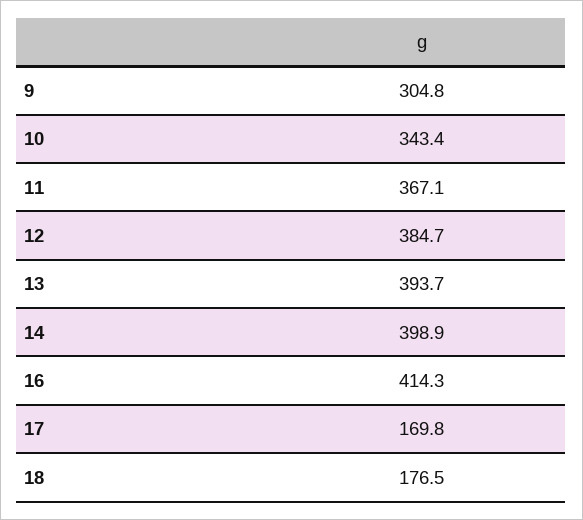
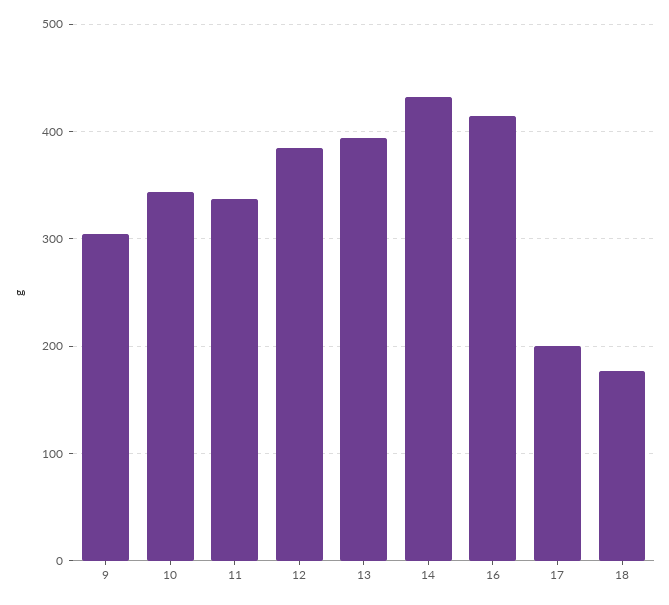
  {
    "9": 304.8,
    "10": 343.4,
-   "11": 367.1,
+   "11": 340,
    "12": 384.7,
    "13": 393.7,
-   "14": 398.9,
+   "14": 430,
    "16": 414.3,
-   "17": 169.8,
+   "17": 200,
    "18": 176.5
  }

